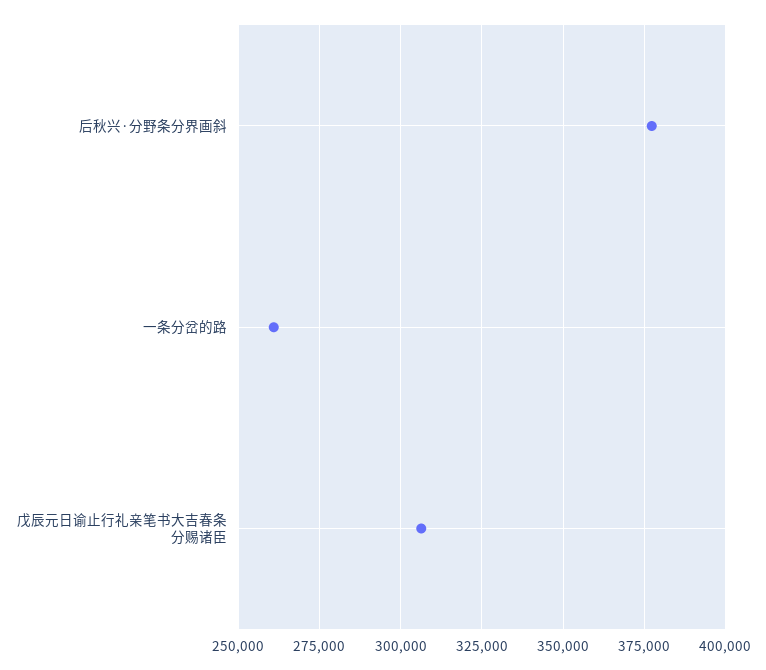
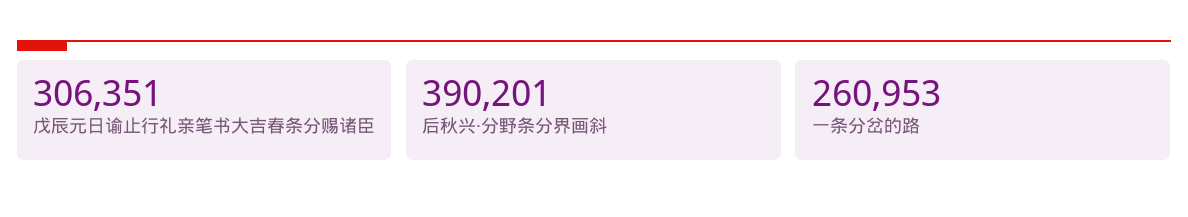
  {
-   "后秋兴·分野条分界画斜": 377500,
+   "后秋兴·分野条分界画斜": 390201,
    "一条分岔的路": 260953,
    "戊辰元日谕止行礼亲笔书大吉春条分赐诸臣": 306351
  }

